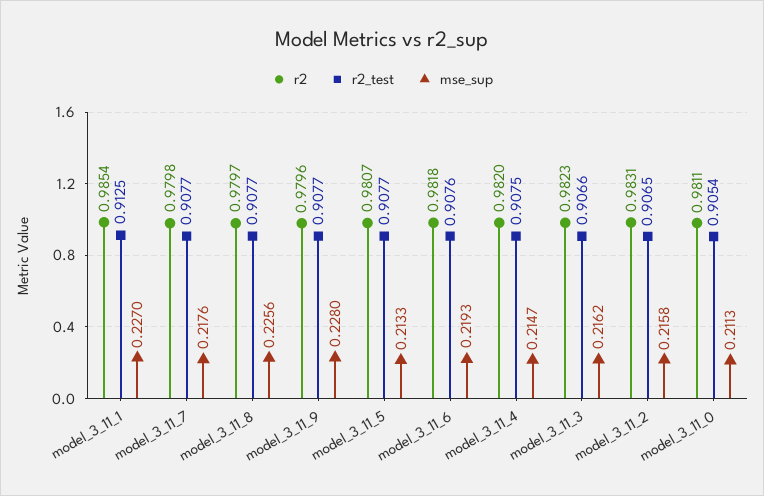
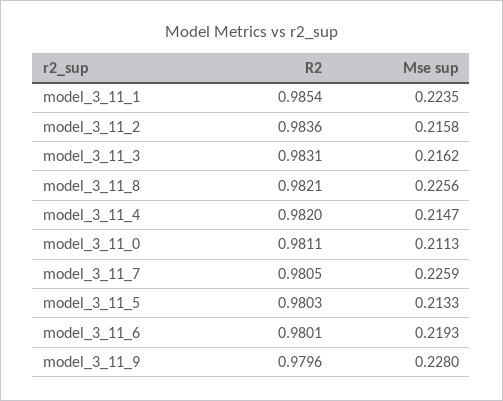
  {
    "r2": {
      "model_3_11_1": 0.9854,
-     "model_3_11_7": 0.9798,
+     "model_3_11_7": 0.9805,
-     "model_3_11_8": 0.9797,
+     "model_3_11_8": 0.9821,
      "model_3_11_9": 0.9796,
-     "model_3_11_5": 0.9807,
+     "model_3_11_5": 0.9803,
-     "model_3_11_6": 0.9818,
+     "model_3_11_6": 0.9801,
      "model_3_11_4": 0.982,
-     "model_3_11_3": 0.9823,
+     "model_3_11_3": 0.9831,
-     "model_3_11_2": 0.9831,
+     "model_3_11_2": 0.9836,
      "model_3_11_0": 0.9811
    },
-   "r2_test": {
-     "model_3_11_1": 0.9125,
-     "model_3_11_7": 0.9077,
-     "model_3_11_8": 0.9077,
-     "model_3_11_9": 0.9077,
-     "model_3_11_5": 0.9077,
-     "model_3_11_6": 0.9076,
-     "model_3_11_4": 0.9075,
-     "model_3_11_3": 0.9066,
-     "model_3_11_2": 0.9065,
-     "model_3_11_0": 0.9054
-   },
    "mse_sup": {
-     "model_3_11_1": 0.227,
+     "model_3_11_1": 0.2235,
-     "model_3_11_7": 0.2176,
+     "model_3_11_7": 0.2259,
      "model_3_11_8": 0.2256,
      "model_3_11_9": 0.228,
      "model_3_11_5": 0.2133,
      "model_3_11_6": 0.2193,
      "model_3_11_4": 0.2147,
      "model_3_11_3": 0.2162,
      "model_3_11_2": 0.2158,
      "model_3_11_0": 0.2113
    }
  }

